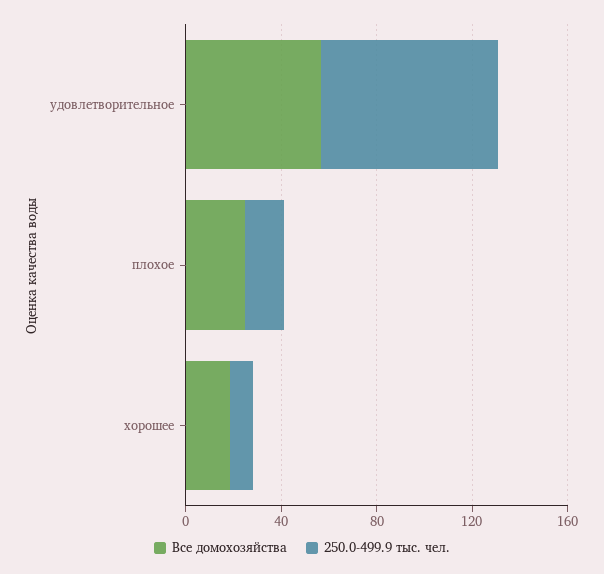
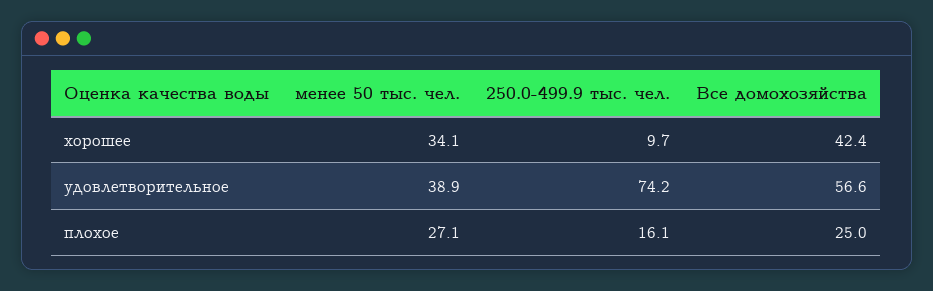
  {
    "Все домохозяйства": {
      "удовлетворительное": 56.6,
      "плохое": 25,
-     "хорошее": 20
+     "хорошее": 42.4
    },
    "250.0-499.9 тыс. чел.": {
      "удовлетворительное": 74.2,
      "плохое": 16.1,
      "хорошее": 9.7
-   }
+   },
+   "менее 50 тыс. чел.": {
+     "хорошее": 34.1,
+     "удовлетворительное": 38.9,
+     "плохое": 27.1
+   }
  }

